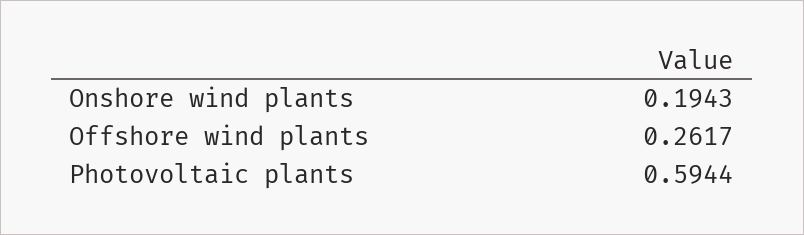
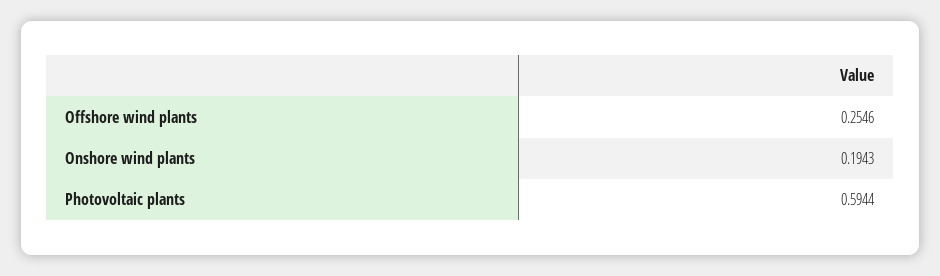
  {
    "Onshore wind plants": 0.1943,
-   "Offshore wind plants": 0.2617,
+   "Offshore wind plants": 0.2546,
    "Photovoltaic plants": 0.5944
  }

